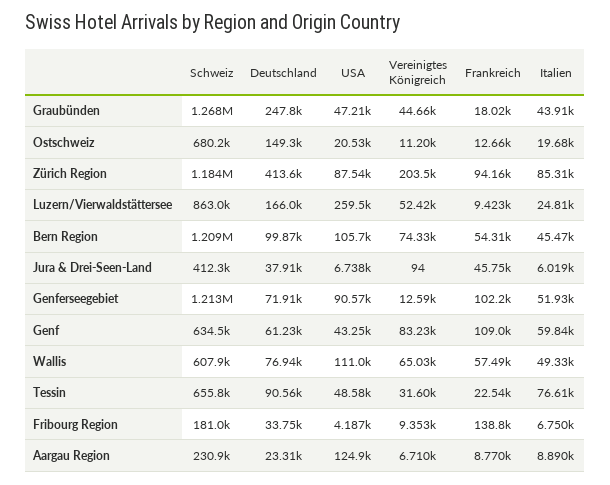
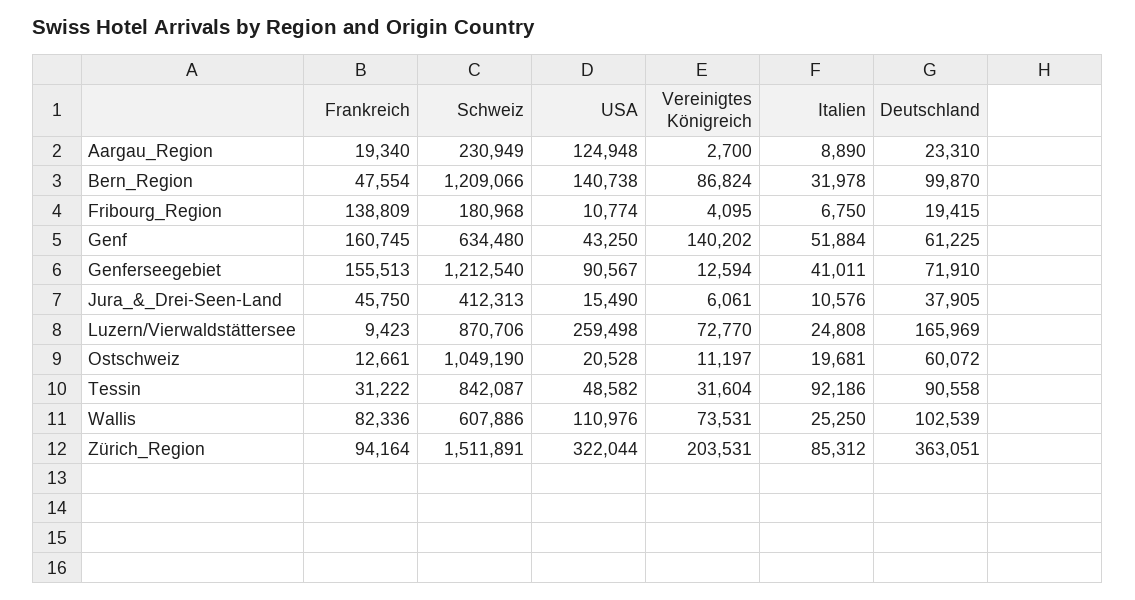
  {
    "Schweiz": {
-     "Graubünden": 1268000,
-     "Ostschweiz": 680200,
+     "Ostschweiz": 1049190,
-     "Zürich Region": 1184000,
+     "Zürich Region": 1511891,
-     "Luzern/Vierwaldstättersee": 863000,
+     "Luzern/Vierwaldstättersee": 870706,
      "Bern Region": 1209066,
      "Jura & Drei-Seen-Land": 412313,
      "Genferseegebiet": 1212540,
      "Genf": 634480,
      "Wallis": 607886,
-     "Tessin": 655800,
+     "Tessin": 842087,
      "Fribourg Region": 180968,
      "Aargau Region": 230949
    },
    "Deutschland": {
-     "Graubünden": 247800,
-     "Ostschweiz": 149300,
+     "Ostschweiz": 60072,
-     "Zürich Region": 413600,
+     "Zürich Region": 363051,
      "Luzern/Vierwaldstättersee": 165969,
      "Bern Region": 99870,
      "Jura & Drei-Seen-Land": 37905,
      "Genferseegebiet": 71910,
      "Genf": 61225,
-     "Wallis": 76940,
+     "Wallis": 102539,
      "Tessin": 90558,
-     "Fribourg Region": 33750,
+     "Fribourg Region": 19415,
      "Aargau Region": 23310
    },
    "USA": {
-     "Graubünden": 47210,
      "Ostschweiz": 20528,
-     "Zürich Region": 87540,
+     "Zürich Region": 322044,
      "Luzern/Vierwaldstättersee": 259498,
-     "Bern Region": 105700,
+     "Bern Region": 140738,
-     "Jura & Drei-Seen-Land": 6738,
+     "Jura & Drei-Seen-Land": 15490,
      "Genferseegebiet": 90567,
      "Genf": 43250,
      "Wallis": 110976,
      "Tessin": 48582,
-     "Fribourg Region": 4187,
+     "Fribourg Region": 10774,
      "Aargau Region": 124948
    },
    "Vereinigtes Königreich": {
-     "Graubünden": 44660,
      "Ostschweiz": 11197,
      "Zürich Region": 203531,
-     "Luzern/Vierwaldstättersee": 52420,
+     "Luzern/Vierwaldstättersee": 72770,
-     "Bern Region": 74330,
+     "Bern Region": 86824,
-     "Jura & Drei-Seen-Land": 94,
+     "Jura & Drei-Seen-Land": 6061,
      "Genferseegebiet": 12594,
-     "Genf": 83230,
+     "Genf": 140202,
-     "Wallis": 65030,
+     "Wallis": 73531,
      "Tessin": 31604,
-     "Fribourg Region": 9353,
+     "Fribourg Region": 4095,
-     "Aargau Region": 6710
+     "Aargau Region": 2700
    },
    "Frankreich": {
-     "Graubünden": 18020,
      "Ostschweiz": 12661,
      "Zürich Region": 94164,
      "Luzern/Vierwaldstättersee": 9423,
-     "Bern Region": 54310,
+     "Bern Region": 47554,
      "Jura & Drei-Seen-Land": 45750,
-     "Genferseegebiet": 102200,
+     "Genferseegebiet": 155513,
-     "Genf": 109000,
+     "Genf": 160745,
-     "Wallis": 57490,
+     "Wallis": 82336,
-     "Tessin": 22540,
+     "Tessin": 31222,
      "Fribourg Region": 138809,
-     "Aargau Region": 8770
+     "Aargau Region": 19340
    },
    "Italien": {
-     "Graubünden": 43910,
      "Ostschweiz": 19681,
      "Zürich Region": 85312,
      "Luzern/Vierwaldstättersee": 24808,
-     "Bern Region": 45470,
+     "Bern Region": 31978,
-     "Jura & Drei-Seen-Land": 6019,
+     "Jura & Drei-Seen-Land": 10576,
-     "Genferseegebiet": 51930,
+     "Genferseegebiet": 41011,
-     "Genf": 59840,
+     "Genf": 51884,
-     "Wallis": 49330,
+     "Wallis": 25250,
-     "Tessin": 76610,
+     "Tessin": 92186,
      "Fribourg Region": 6750,
      "Aargau Region": 8890
    }
  }

